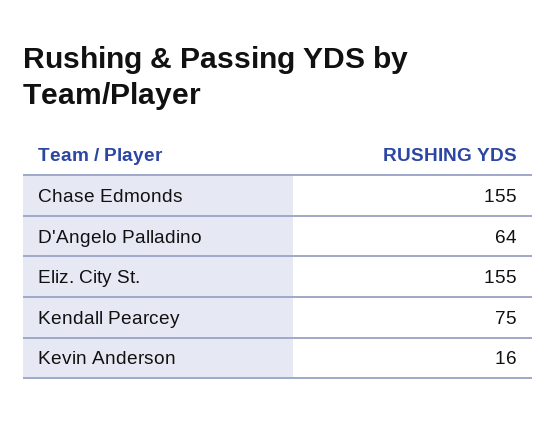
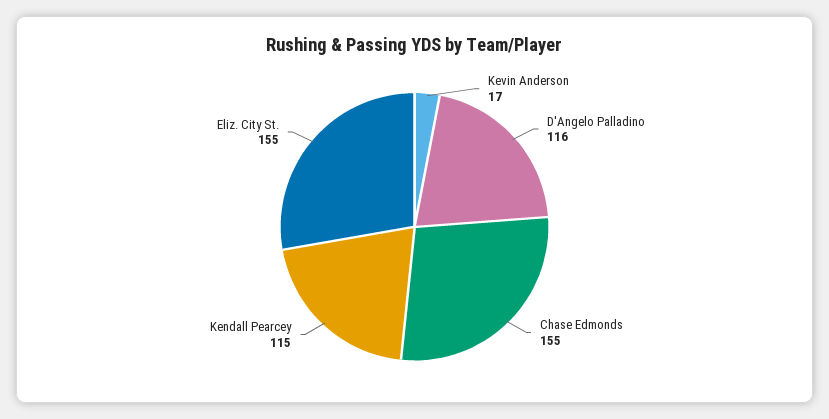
  {
    "Chase Edmonds": 155,
-   "D'Angelo Palladino": 64,
+   "D'Angelo Palladino": 116,
    "Eliz. City St.": 155,
-   "Kendall Pearcey": 75,
+   "Kendall Pearcey": 115,
-   "Kevin Anderson": 16
+   "Kevin Anderson": 17
  }

